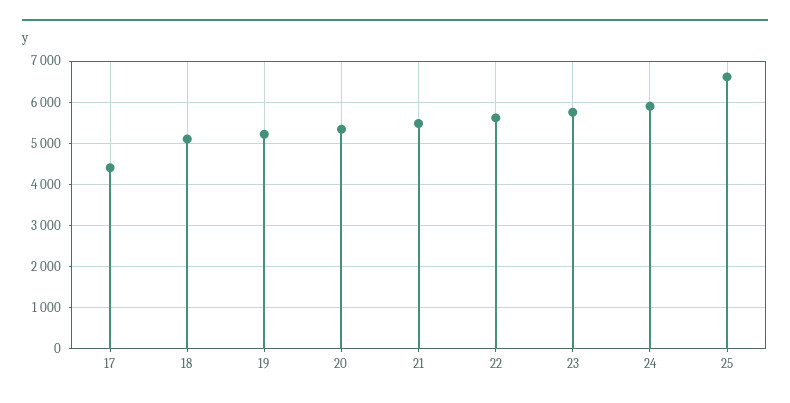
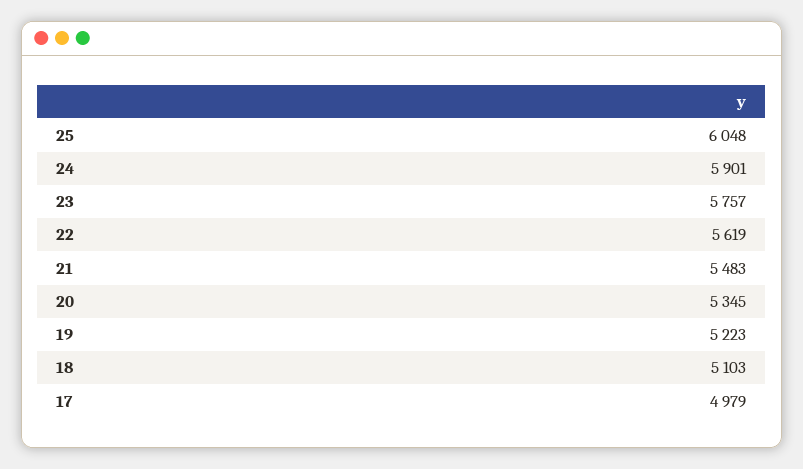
  {
-   "17": 4400,
+   "17": 4979,
    "18": 5103,
    "19": 5223,
    "20": 5345,
    "21": 5483,
    "22": 5619,
    "23": 5757,
    "24": 5901,
-   "25": 6600
+   "25": 6048
  }

